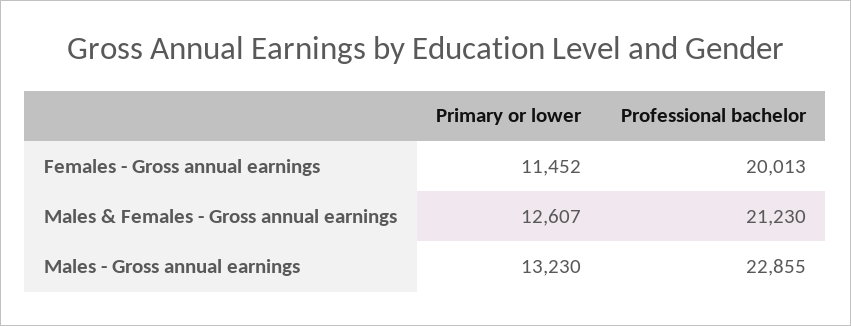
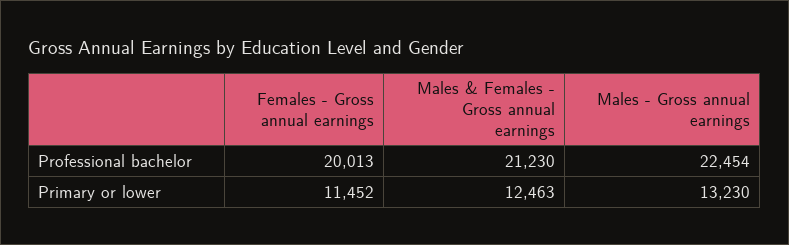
  {
    "Primary or lower": {
      "Females - Gross annual earnings": 11452,
-     "Males & Females - Gross annual earnings": 12607,
+     "Males & Females - Gross annual earnings": 12463,
      "Males - Gross annual earnings": 13230
    },
    "Professional bachelor": {
      "Females - Gross annual earnings": 20013,
      "Males & Females - Gross annual earnings": 21230,
-     "Males - Gross annual earnings": 22855
+     "Males - Gross annual earnings": 22454
    }
  }

